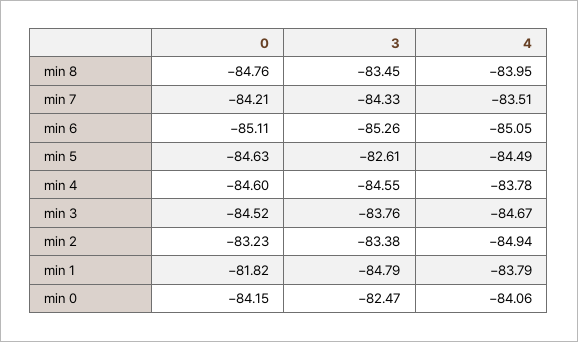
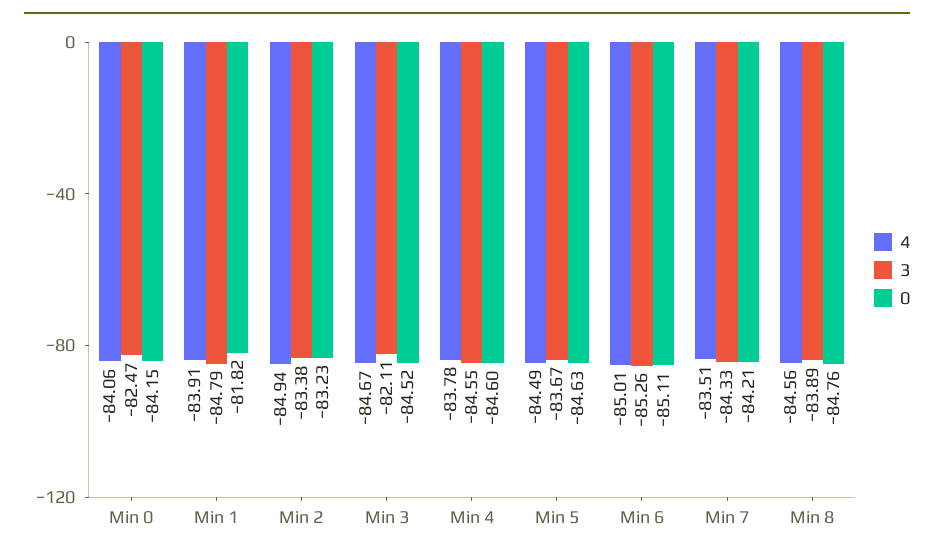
  {
    "0": {
      "min 8": -84.76,
      "min 7": -84.21,
      "min 6": -85.11,
      "min 5": -84.63,
      "min 4": -84.6,
      "min 3": -84.52,
      "min 2": -83.23,
      "min 1": -81.82,
      "min 0": -84.15
    },
    "3": {
-     "min 8": -83.45,
+     "min 8": -83.89,
      "min 7": -84.33,
      "min 6": -85.26,
-     "min 5": -82.61,
+     "min 5": -83.67,
      "min 4": -84.55,
-     "min 3": -83.76,
+     "min 3": -82.11,
      "min 2": -83.38,
      "min 1": -84.79,
      "min 0": -82.47
    },
    "4": {
-     "min 8": -83.95,
+     "min 8": -84.56,
      "min 7": -83.51,
-     "min 6": -85.05,
+     "min 6": -85.01,
      "min 5": -84.49,
      "min 4": -83.78,
      "min 3": -84.67,
      "min 2": -84.94,
-     "min 1": -83.79,
+     "min 1": -83.91,
      "min 0": -84.06
    }
  }

